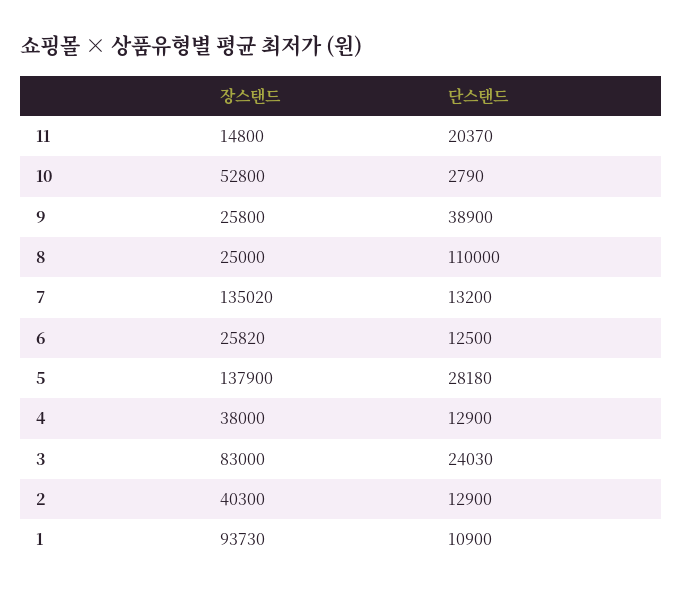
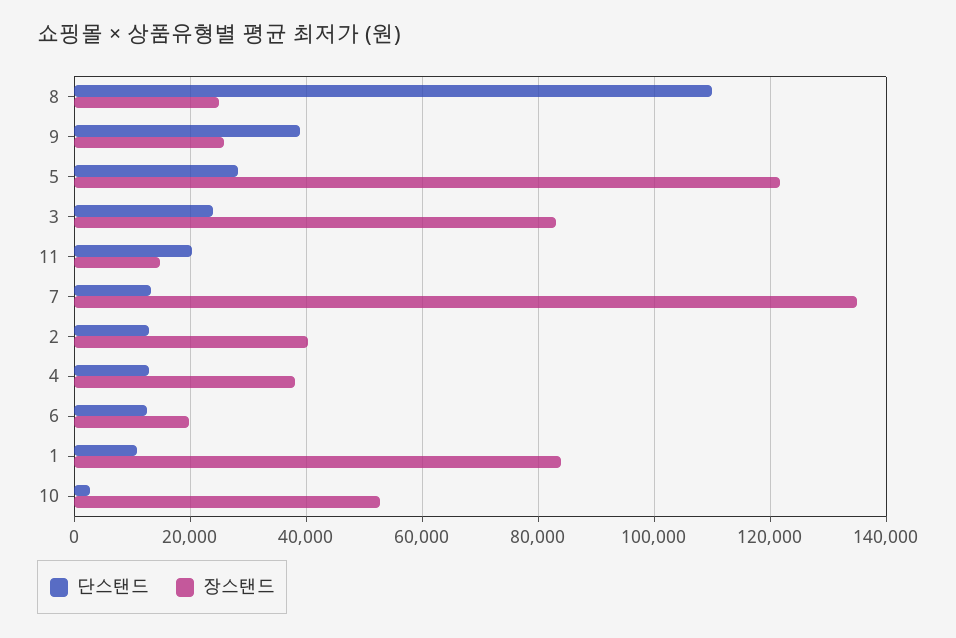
  {
    "장스탠드": {
      "11": 14800,
      "10": 52800,
      "9": 25800,
      "8": 25000,
      "7": 135020,
-     "6": 25820,
+     "6": 20000,
-     "5": 137900,
+     "5": 122000,
      "4": 38000,
      "3": 83000,
      "2": 40300,
-     "1": 93730
+     "1": 84000
    },
    "단스탠드": {
      "11": 20370,
      "10": 2790,
      "9": 38900,
      "8": 110000,
      "7": 13200,
      "6": 12500,
      "5": 28180,
      "4": 12900,
      "3": 24030,
      "2": 12900,
      "1": 10900
    }
  }

